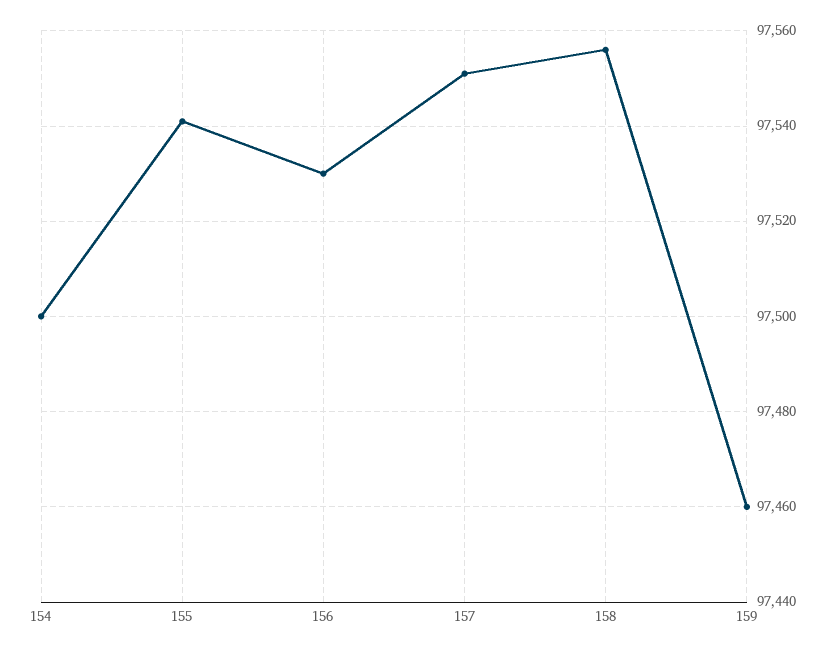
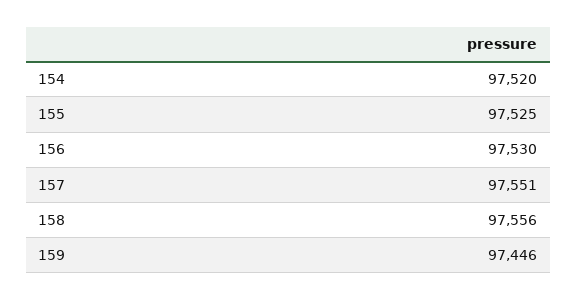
  {
-   "154": 97500,
+   "154": 97520,
-   "155": 97540,
+   "155": 97525,
    "156": 97530,
    "157": 97551,
    "158": 97556,
-   "159": 97460
+   "159": 97446
  }

